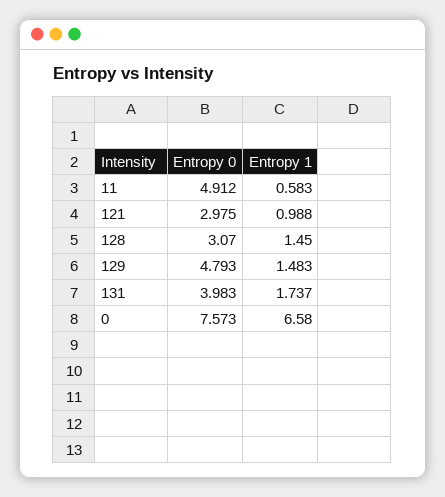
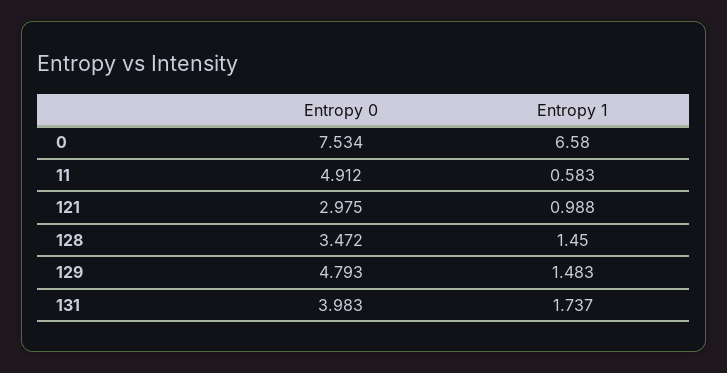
  {
    "Entropy 0": {
      "11": 4.912,
      "121": 2.975,
-     "128": 3.07,
+     "128": 3.472,
      "129": 4.793,
      "131": 3.983,
-     "0": 7.573
+     "0": 7.534
    },
    "Entropy 1": {
      "11": 0.583,
      "121": 0.988,
      "128": 1.45,
      "129": 1.483,
      "131": 1.737,
      "0": 6.58
    }
  }

